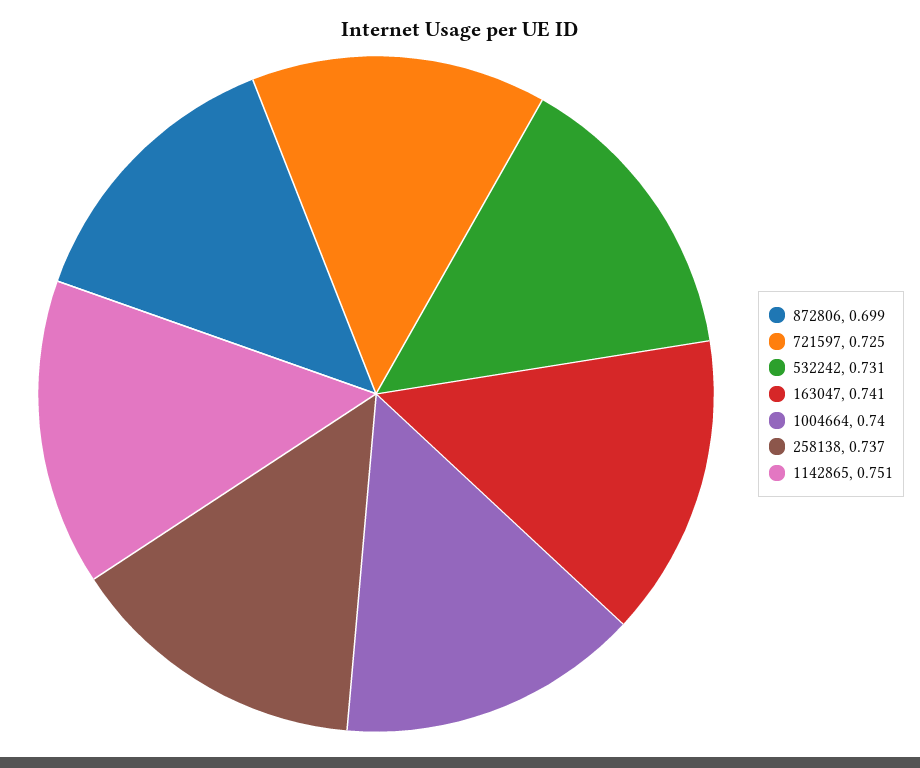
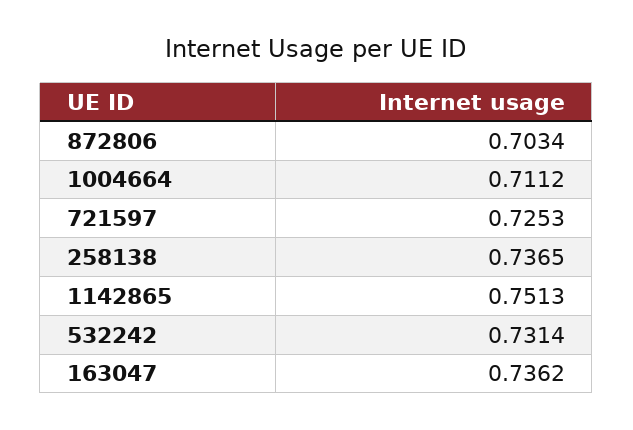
  {
-   "872806": 0.699,
+   "872806": 0.7034,
    "721597": 0.7253,
    "532242": 0.7314,
-   "163047": 0.741,
+   "163047": 0.7362,
-   "1004664": 0.74,
+   "1004664": 0.7112,
    "258138": 0.7365,
    "1142865": 0.7513
  }

